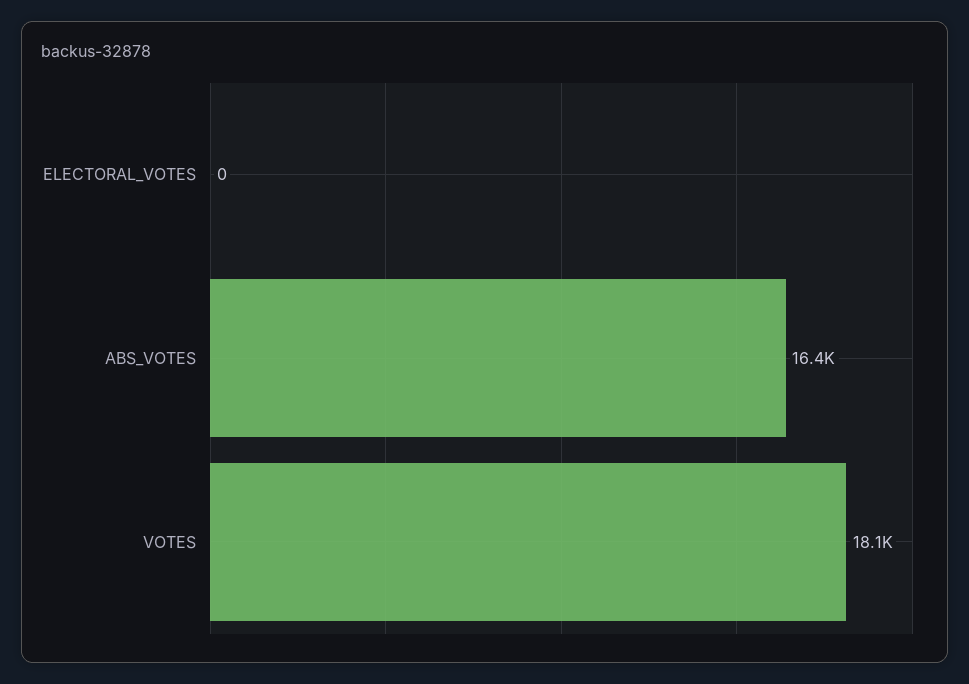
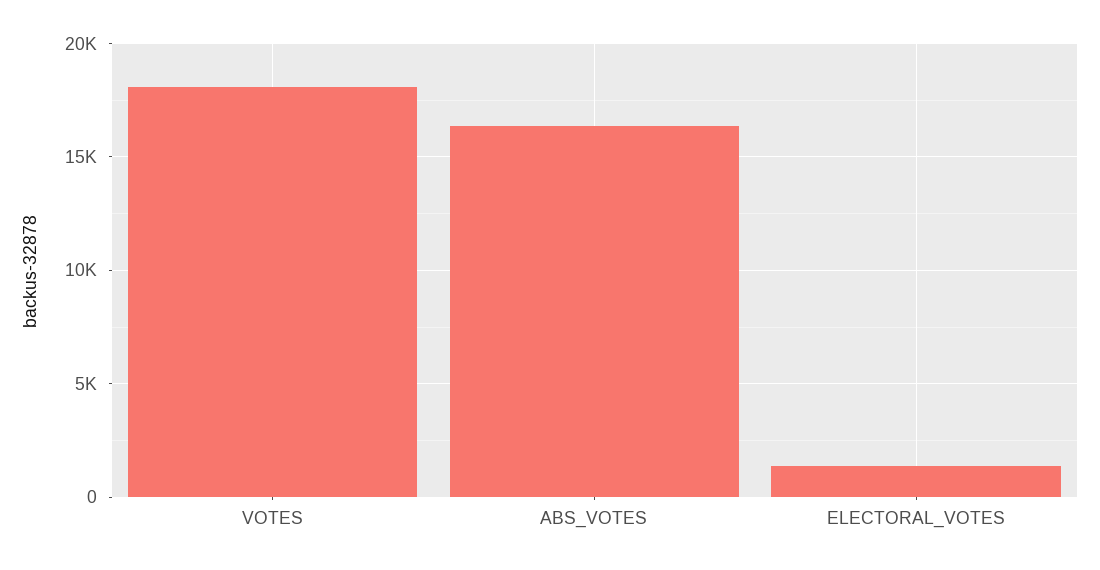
  {
-   "ELECTORAL_VOTES": 0,
+   "ELECTORAL_VOTES": 1500,
    "ABS_VOTES": 16400,
    "VOTES": 18100
  }

